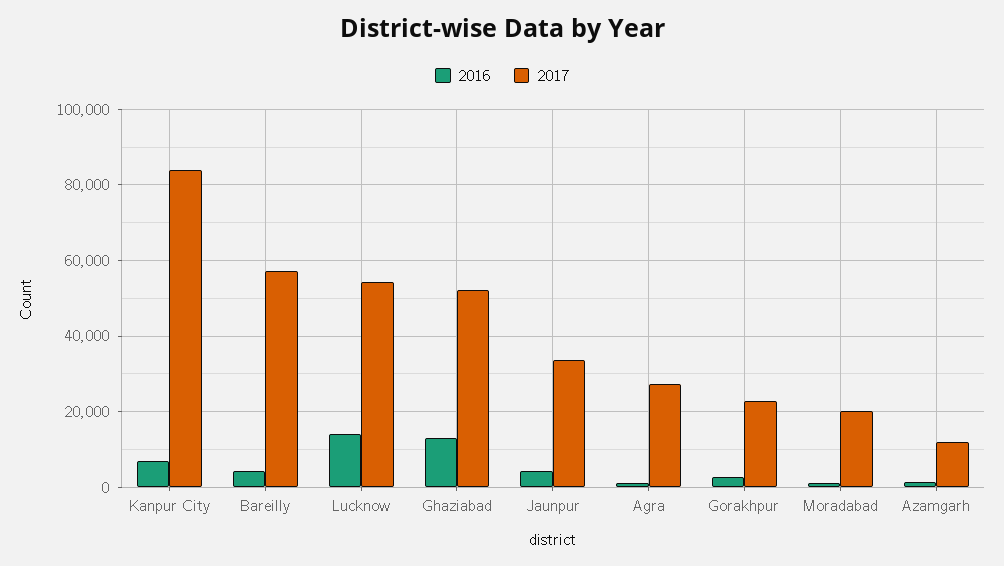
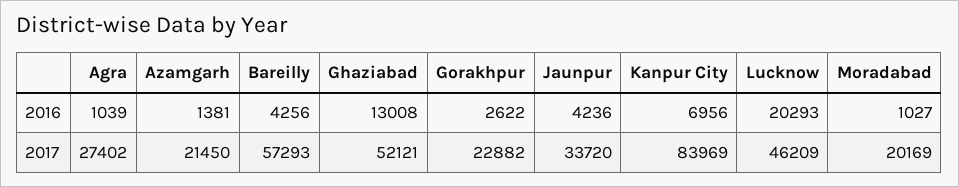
  {
    "2016": {
      "Kanpur City": 6956,
      "Bareilly": 4256,
-     "Lucknow": 14000,
+     "Lucknow": 20293,
      "Ghaziabad": 13008,
      "Jaunpur": 4236,
      "Agra": 1039,
      "Gorakhpur": 2622,
      "Moradabad": 1027,
      "Azamgarh": 1381
    },
    "2017": {
      "Kanpur City": 83969,
      "Bareilly": 57293,
-     "Lucknow": 54000,
+     "Lucknow": 46209,
      "Ghaziabad": 52121,
      "Jaunpur": 33720,
      "Agra": 27402,
      "Gorakhpur": 22882,
      "Moradabad": 20169,
-     "Azamgarh": 12000
+     "Azamgarh": 21450
    }
  }

